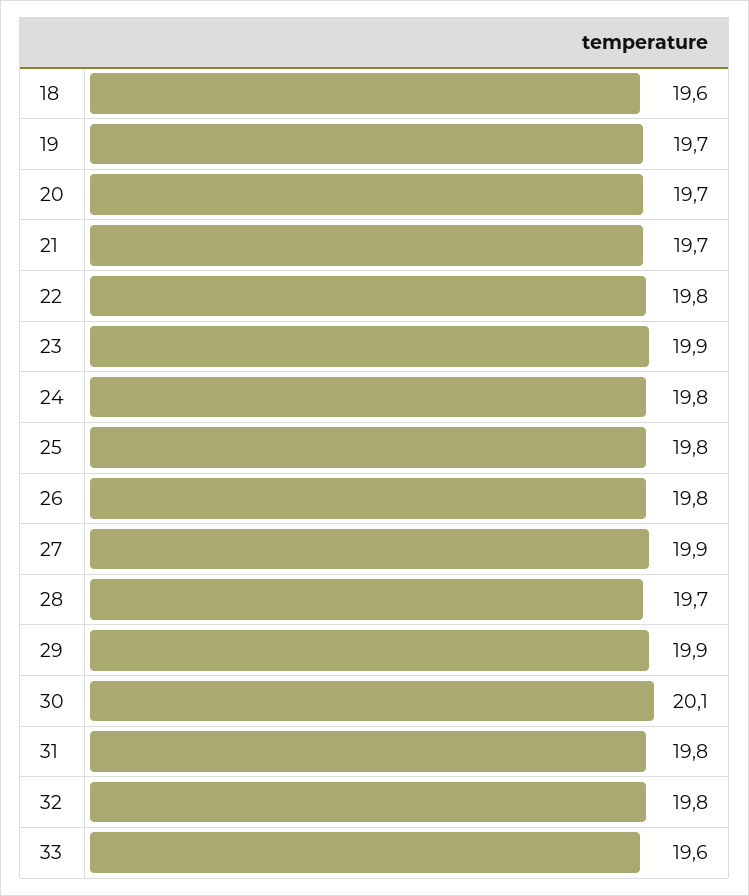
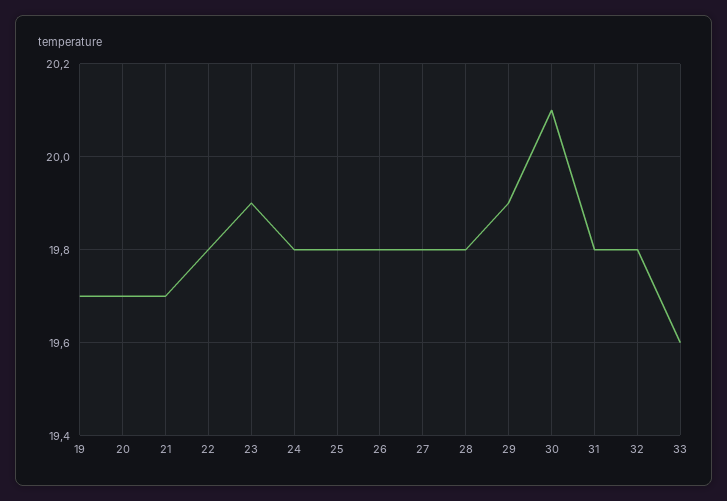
  {
-   "18": 19.6,
    "19": 19.7,
    "20": 19.7,
    "21": 19.7,
    "22": 19.8,
    "23": 19.9,
    "24": 19.8,
    "25": 19.8,
    "26": 19.8,
-   "27": 19.9,
+   "27": 19.8,
-   "28": 19.7,
+   "28": 19.8,
    "29": 19.9,
    "30": 20.1,
    "31": 19.8,
    "32": 19.8,
    "33": 19.6
  }

